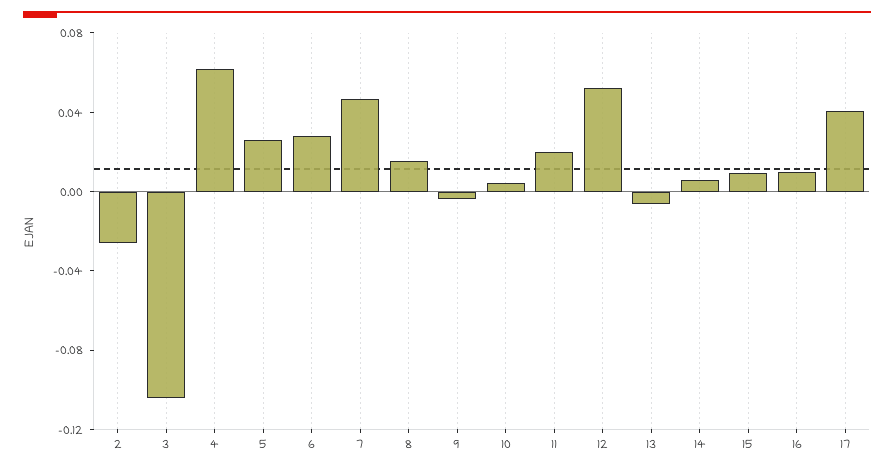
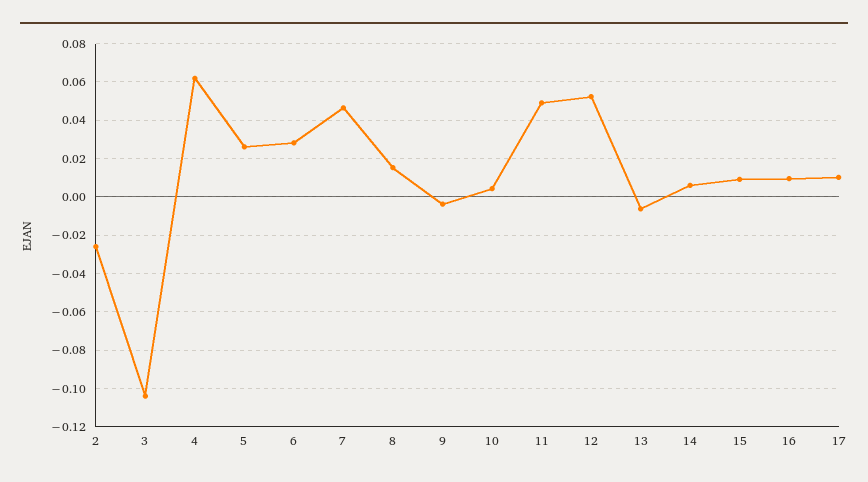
  {
    "2": -0.025,
    "3": -0.105,
    "4": 0.06,
    "5": 0.025,
    "6": 0.03,
    "7": 0.045,
    "8": 0.015,
    "9": -0.005,
    "10": 0.005,
-   "11": 0.02,
+   "11": 0.05,
    "12": 0.05,
    "13": -0.005,
    "14": 0.005,
    "15": 0.01,
    "16": 0.01,
-   "17": 0.04
+   "17": 0.01
  }

